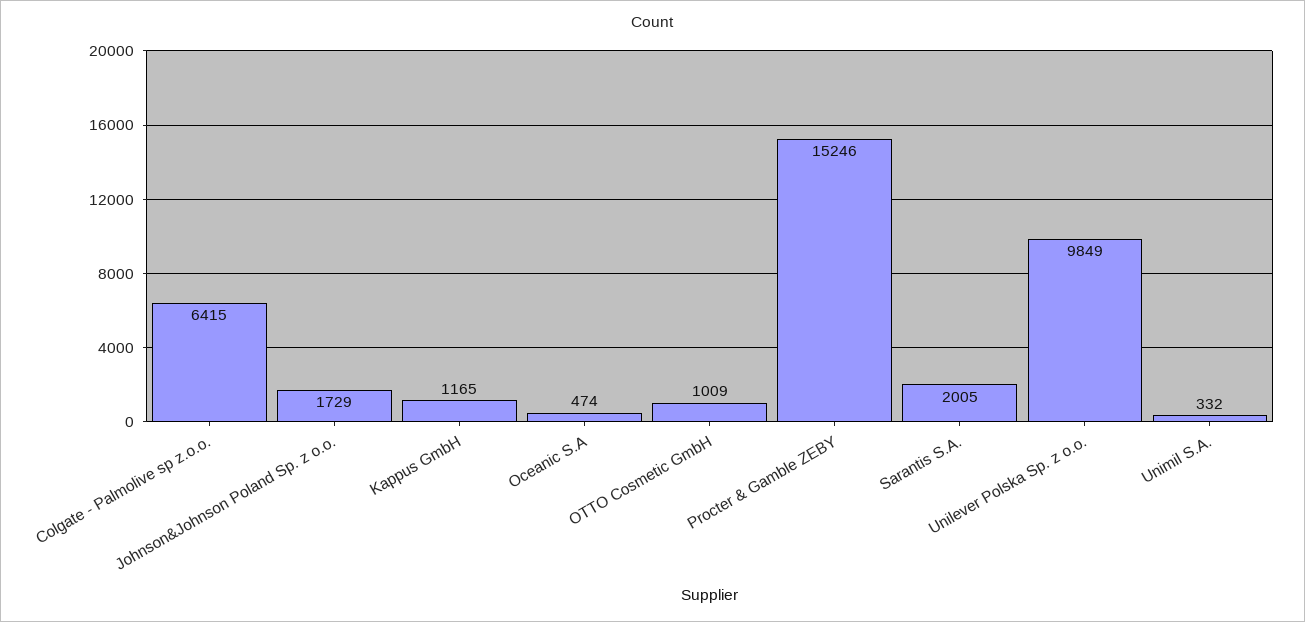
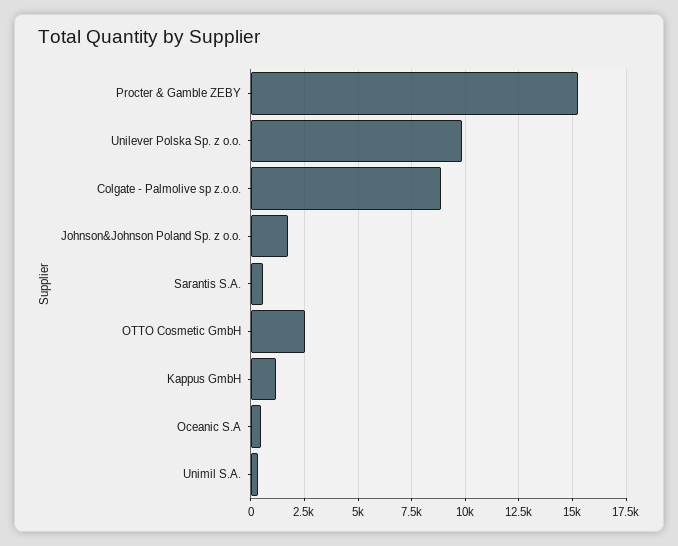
  {
-   "Colgate - Palmolive sp z.o.o.": 6415,
+   "Colgate - Palmolive sp z.o.o.": 9000,
    "Johnson&Johnson Poland Sp. z o.o.": 1729,
    "Kappus GmbH": 1165,
    "Oceanic S.A": 474,
-   "OTTO Cosmetic GmbH": 1009,
+   "OTTO Cosmetic GmbH": 2500,
    "Procter & Gamble ZEBY": 15246,
-   "Sarantis S.A.": 2005,
+   "Sarantis S.A.": 500,
    "Unilever Polska Sp. z o.o.": 9849,
    "Unimil S.A.": 332
  }

